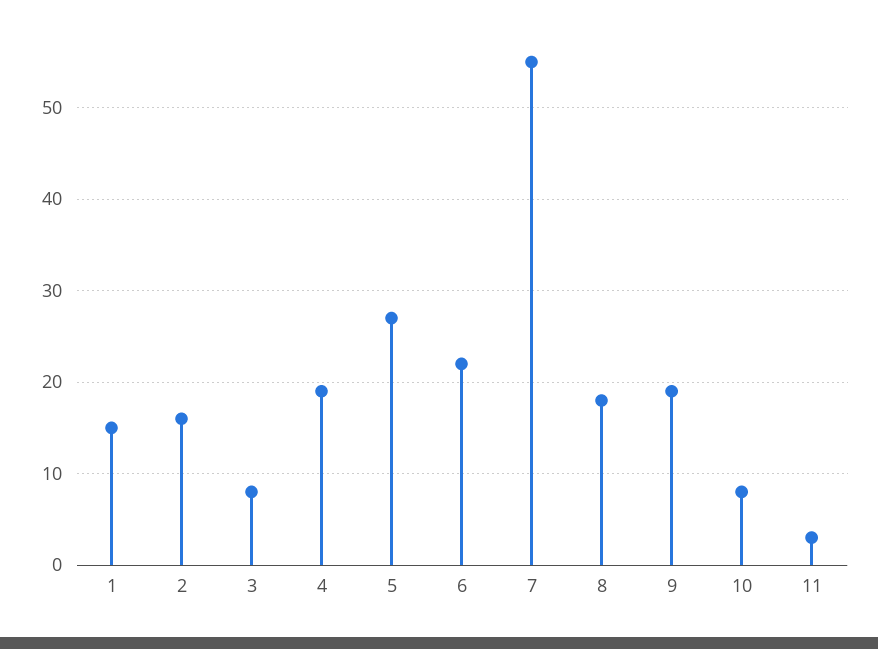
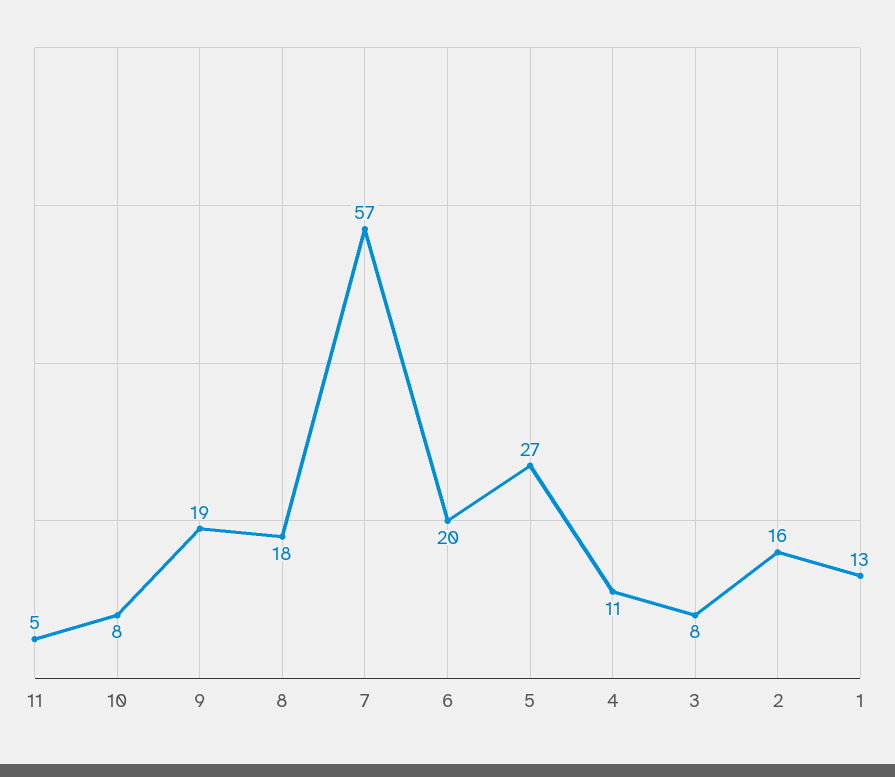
  {
-   "1": 15,
+   "1": 13,
    "2": 16,
    "3": 8,
-   "4": 19,
+   "4": 11,
    "5": 27,
-   "6": 22,
+   "6": 20,
-   "7": 55,
+   "7": 57,
    "8": 18,
    "9": 19,
    "10": 8,
-   "11": 3
+   "11": 5
  }

